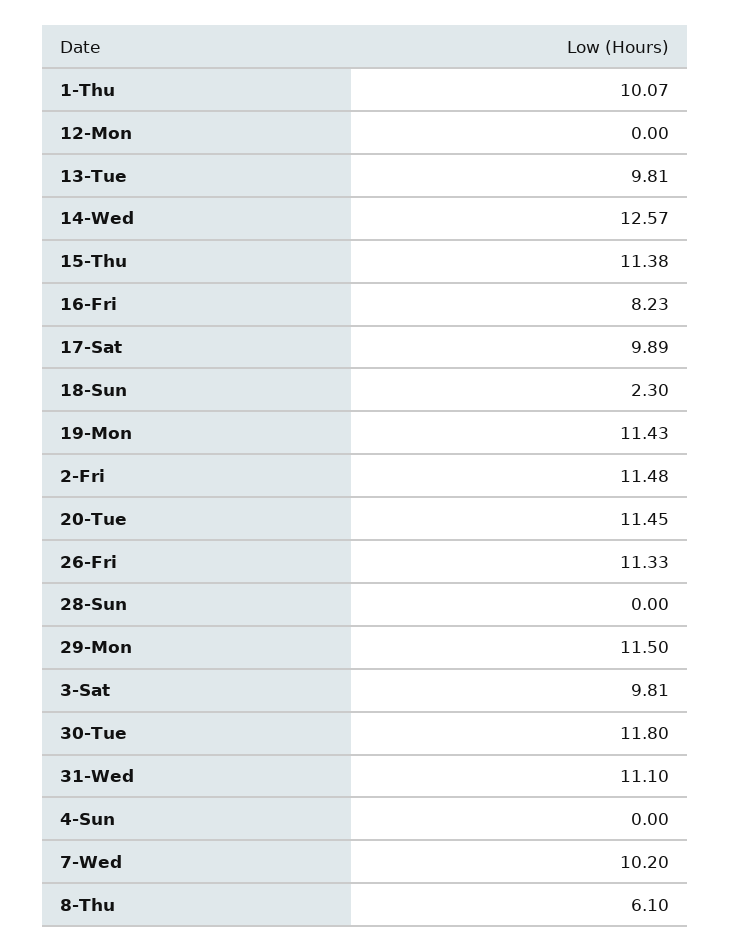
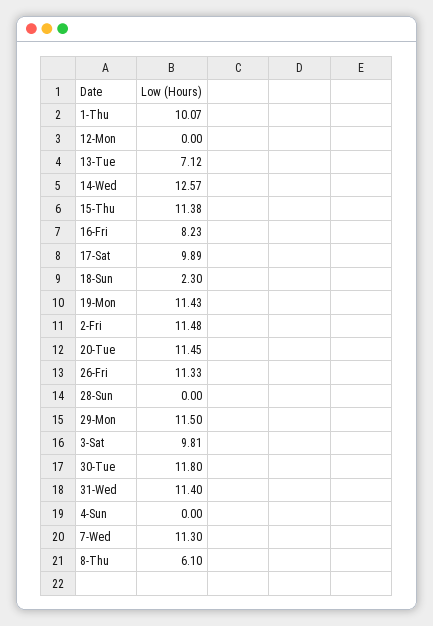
  {
    "1-Thu": 10.07,
    "12-Mon": 0,
-   "13-Tue": 9.81,
+   "13-Tue": 7.12,
    "14-Wed": 12.57,
    "15-Thu": 11.38,
    "16-Fri": 8.23,
    "17-Sat": 9.89,
    "18-Sun": 2.3,
    "19-Mon": 11.43,
    "2-Fri": 11.48,
    "20-Tue": 11.45,
    "26-Fri": 11.33,
    "28-Sun": 0,
    "29-Mon": 11.5,
    "3-Sat": 9.81,
    "30-Tue": 11.8,
-   "31-Wed": 11.1,
+   "31-Wed": 11.4,
    "4-Sun": 0,
-   "7-Wed": 10.2,
+   "7-Wed": 11.3,
    "8-Thu": 6.1
  }

